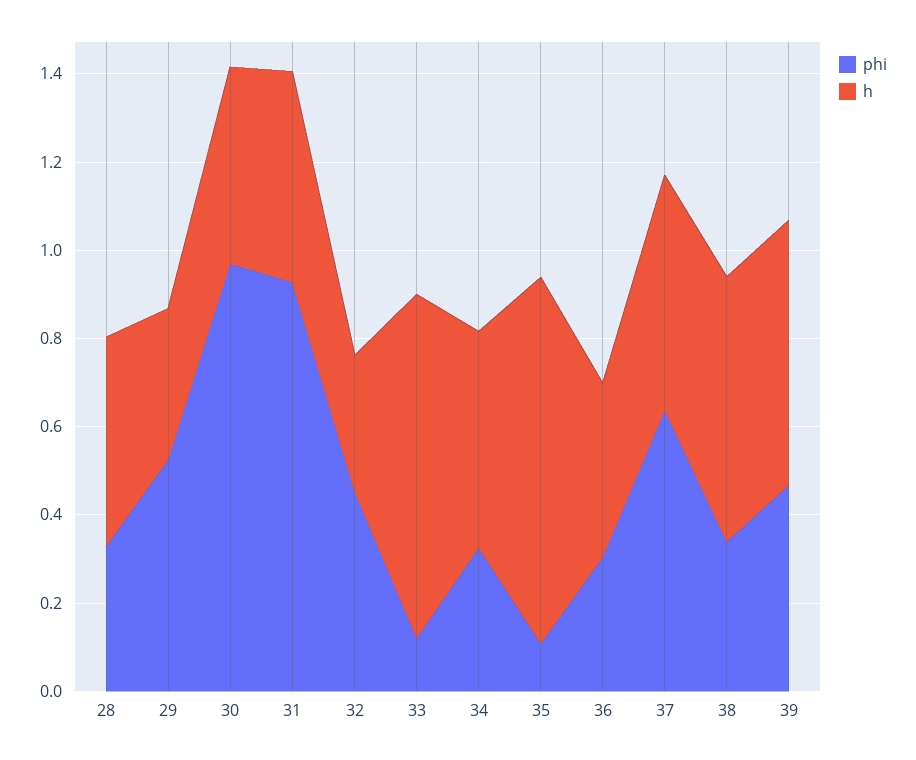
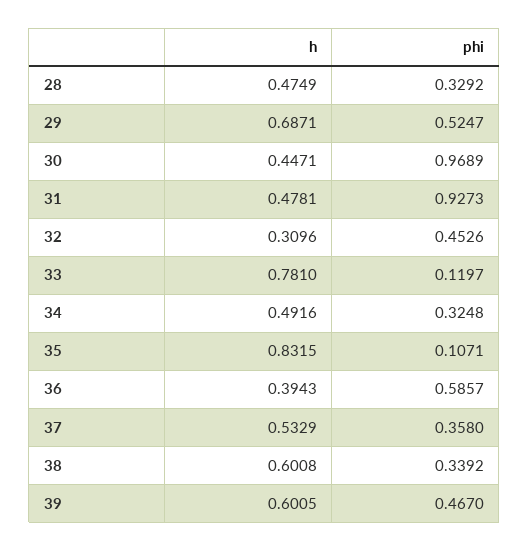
  {
    "phi": {
      "28": 0.3292,
      "29": 0.5247,
      "30": 0.9689,
      "31": 0.9273,
      "32": 0.4526,
      "33": 0.1197,
      "34": 0.3248,
      "35": 0.1071,
-     "36": 0.3,
+     "36": 0.5857,
-     "37": 0.65,
+     "37": 0.358,
      "38": 0.3392,
      "39": 0.467
    },
    "h": {
      "28": 0.4749,
-     "29": 0.35,
+     "29": 0.6871,
      "30": 0.4471,
      "31": 0.4781,
      "32": 0.3096,
      "33": 0.781,
      "34": 0.4916,
      "35": 0.8315,
      "36": 0.3943,
      "37": 0.5329,
      "38": 0.6008,
      "39": 0.6005
    }
  }

